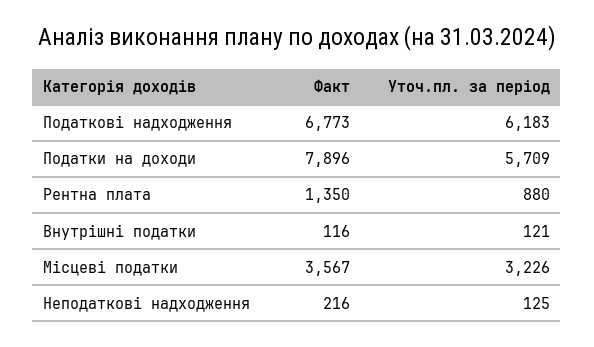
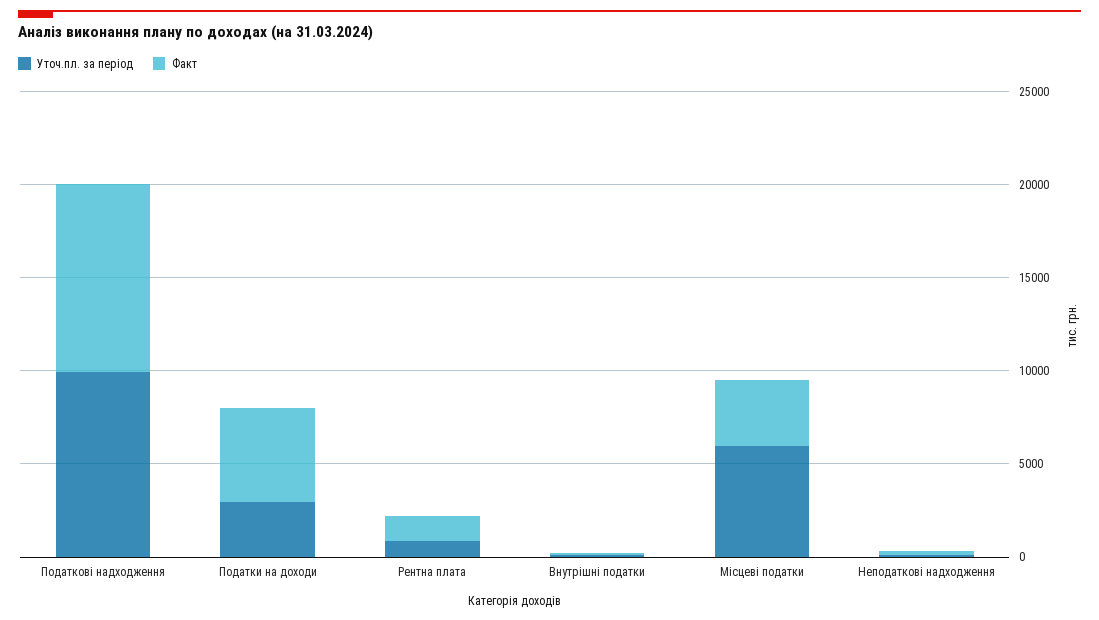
  {
    "Факт": {
-     "Податкові надходження": 6773,
+     "Податкові надходження": 10000,
-     "Податки на доходи": 7896,
+     "Податки на доходи": 5000,
      "Рентна плата": 1350,
      "Внутрішні податки": 116,
      "Місцеві податки": 3567,
      "Неподаткові надходження": 216
    },
    "Уточ.пл. за період": {
-     "Податкові надходження": 6183,
+     "Податкові надходження": 10000,
-     "Податки на доходи": 5709,
+     "Податки на доходи": 3000,
      "Рентна плата": 880,
      "Внутрішні податки": 121,
-     "Місцеві податки": 3226,
+     "Місцеві податки": 6000,
      "Неподаткові надходження": 125
    }
  }

